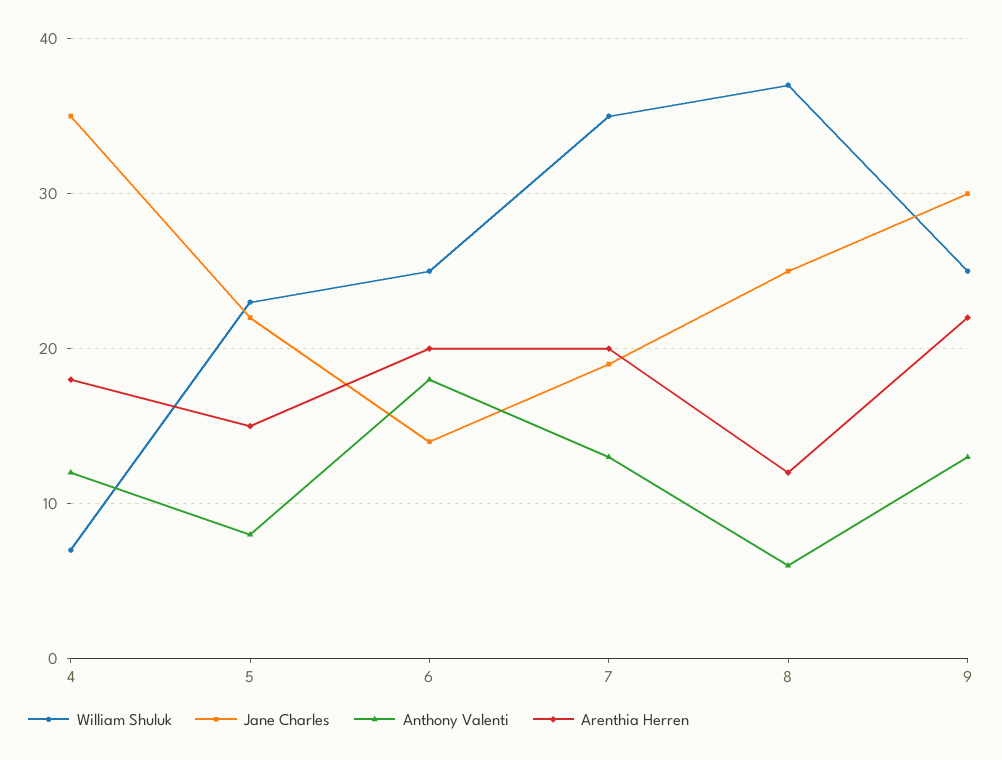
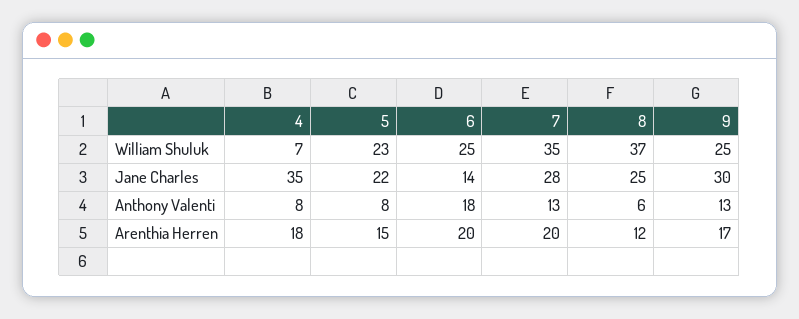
  {
    "William Shuluk": {
      "4": 7,
      "5": 23,
      "6": 25,
      "7": 35,
      "8": 37,
      "9": 25
    },
    "Jane Charles": {
      "4": 35,
      "5": 22,
      "6": 14,
-     "7": 19,
+     "7": 28,
      "8": 25,
      "9": 30
    },
    "Anthony Valenti": {
-     "4": 12,
+     "4": 8,
      "5": 8,
      "6": 18,
      "7": 13,
      "8": 6,
      "9": 13
    },
    "Arenthia Herren": {
      "4": 18,
      "5": 15,
      "6": 20,
      "7": 20,
      "8": 12,
-     "9": 22
+     "9": 17
    }
  }

